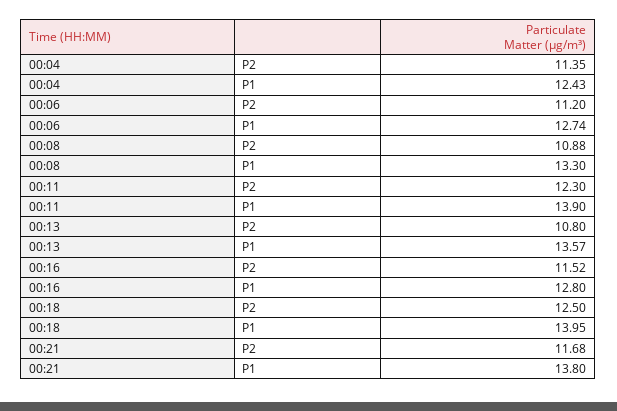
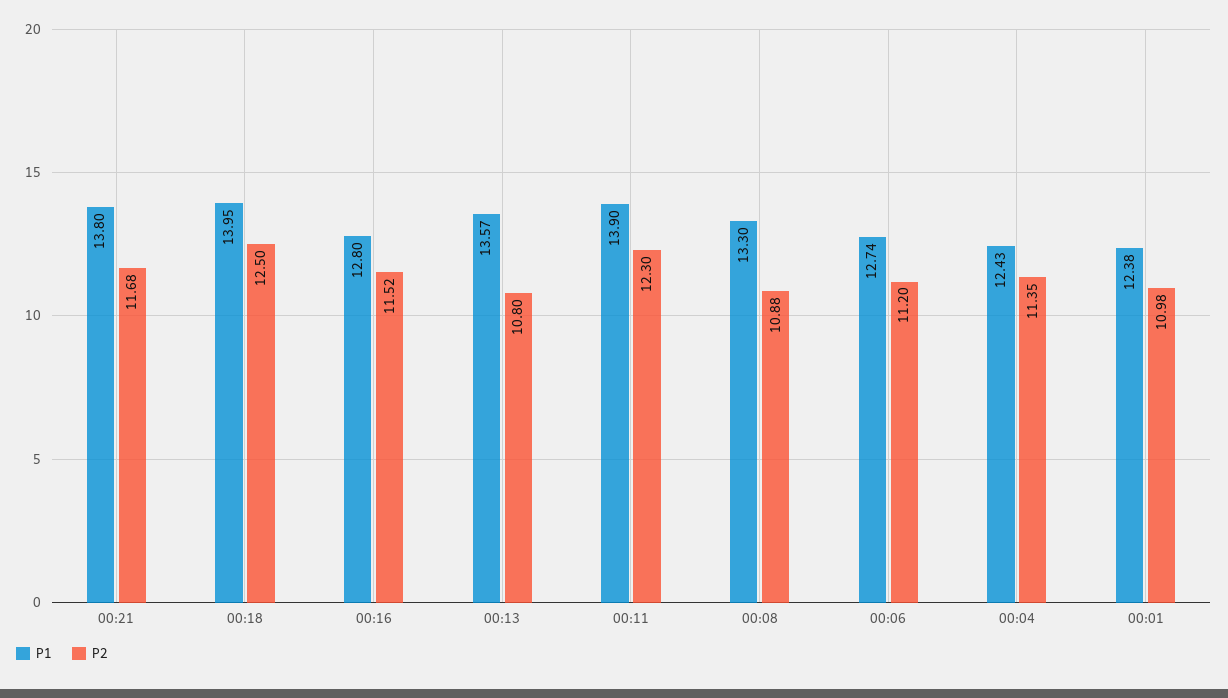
  {
    "P2": {
      "00:04": 11.35,
      "00:06": 11.2,
      "00:08": 10.88,
      "00:11": 12.3,
      "00:13": 10.8,
      "00:16": 11.52,
      "00:18": 12.5,
-     "00:21": 11.68
+     "00:21": 11.68,
+     "00:01": 10.98
    },
    "P1": {
      "00:04": 12.43,
      "00:06": 12.74,
      "00:08": 13.3,
      "00:11": 13.9,
      "00:13": 13.57,
      "00:16": 12.8,
      "00:18": 13.95,
-     "00:21": 13.8
+     "00:21": 13.8,
+     "00:01": 12.38
    }
  }

